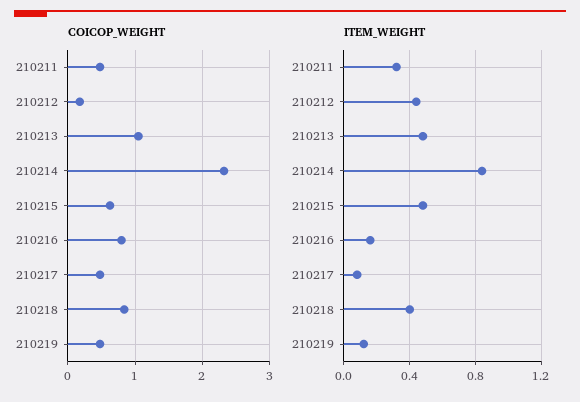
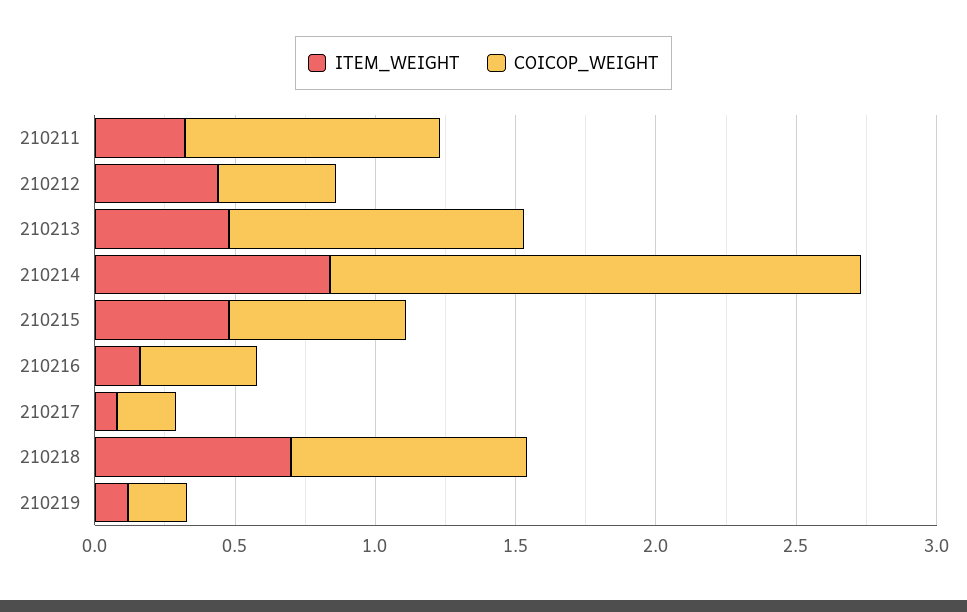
  {
    "COICOP_WEIGHT": {
-     "210211": 0.5,
+     "210211": 0.9,
-     "210212": 0.2,
+     "210212": 0.4,
      "210213": 1.1,
-     "210214": 2.3,
+     "210214": 1.9,
      "210215": 0.6,
-     "210216": 0.8,
+     "210216": 0.4,
-     "210217": 0.5,
+     "210217": 0.2,
      "210218": 0.8,
-     "210219": 0.5
+     "210219": 0.2
    },
    "ITEM_WEIGHT": {
      "210211": 0.3,
      "210212": 0.45,
      "210213": 0.5,
      "210214": 0.85,
      "210215": 0.5,
      "210216": 0.15,
      "210217": 0.1,
-     "210218": 0.4,
+     "210218": 0.7,
      "210219": 0.1
    }
  }

